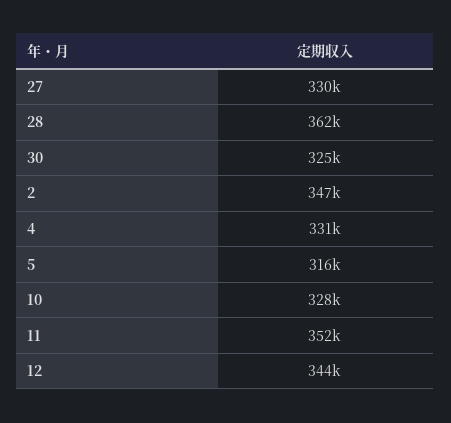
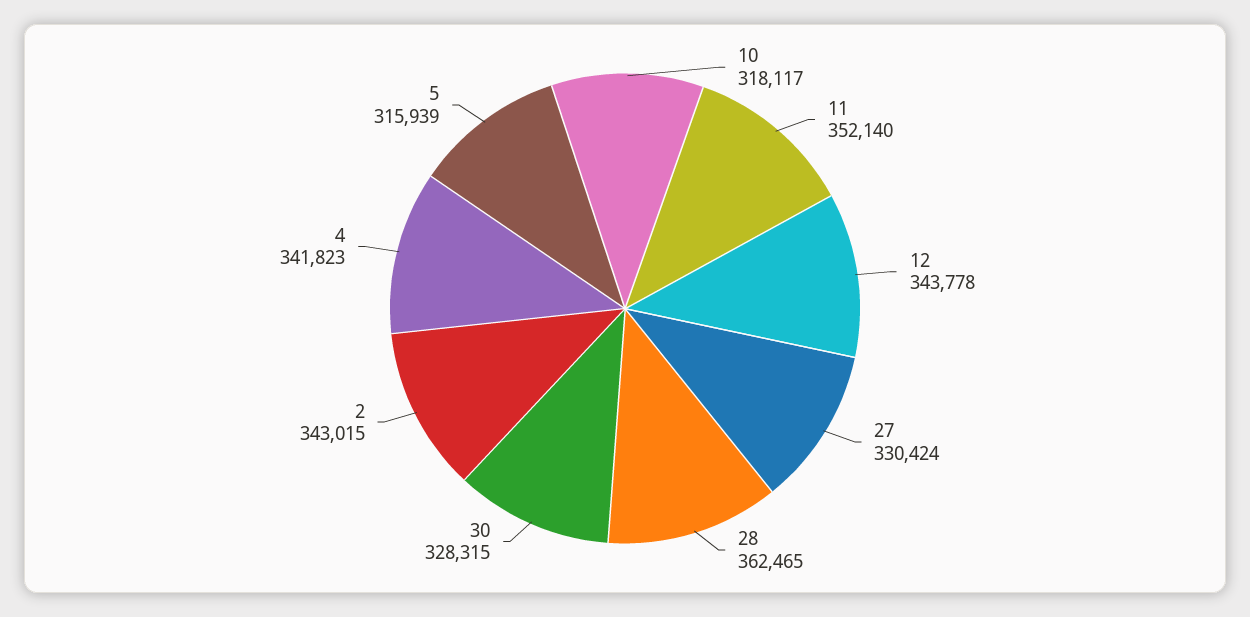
  {
    "27": 330424,
    "28": 362465,
-   "30": 325000,
+   "30": 328315,
-   "2": 347000,
+   "2": 343015,
-   "4": 331000,
+   "4": 341823,
    "5": 315939,
-   "10": 328000,
+   "10": 318117,
    "11": 352140,
    "12": 343778
  }

